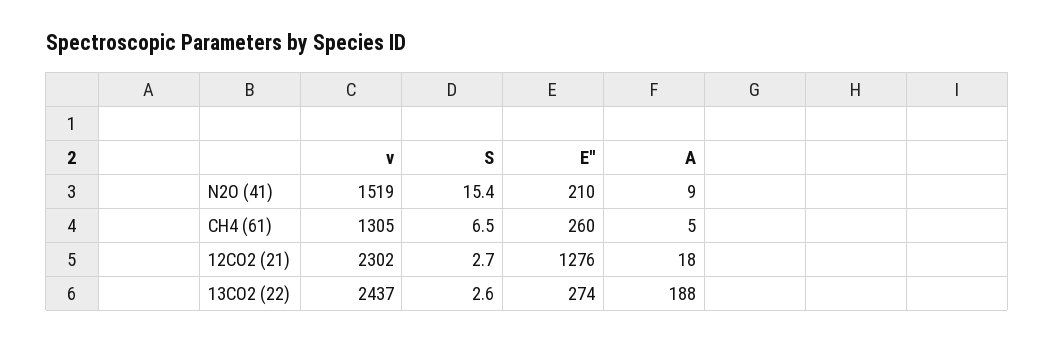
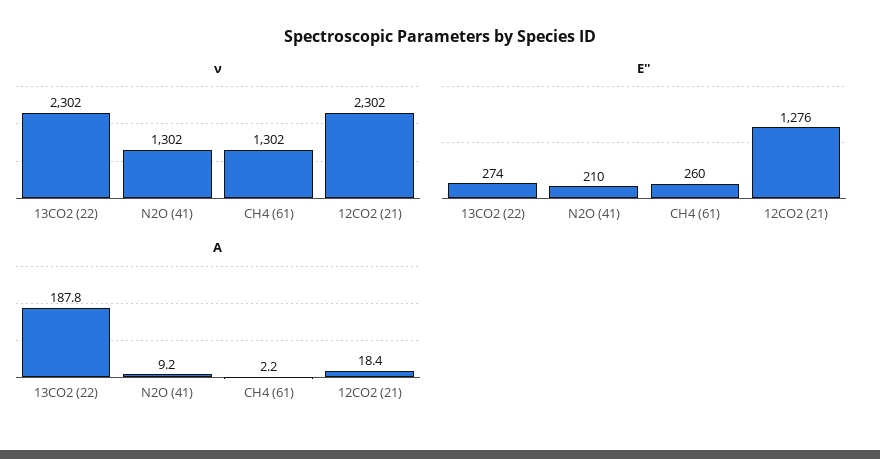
  {
    "ν": {
-     "N2O (41)": 1519,
+     "N2O (41)": 1302,
-     "CH4 (61)": 1305,
+     "CH4 (61)": 1302,
      "12CO2 (21)": 2302,
-     "13CO2 (22)": 2437
+     "13CO2 (22)": 2302
    },
-   "S": {
-     "N2O (41)": 15.4,
-     "CH4 (61)": 6.5,
-     "12CO2 (21)": 2.7,
-     "13CO2 (22)": 2.6
-   },
    "E′′": {
      "N2O (41)": 210,
      "CH4 (61)": 260,
      "12CO2 (21)": 1276,
      "13CO2 (22)": 274
    },
    "A": {
      "N2O (41)": 9.2,
-     "CH4 (61)": 5,
+     "CH4 (61)": 2.2,
      "12CO2 (21)": 18.4,
      "13CO2 (22)": 187.8
    }
  }

